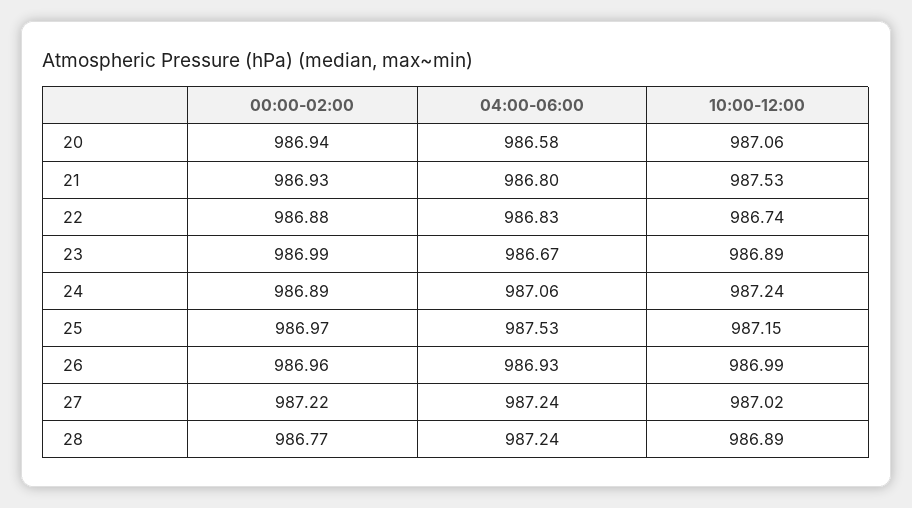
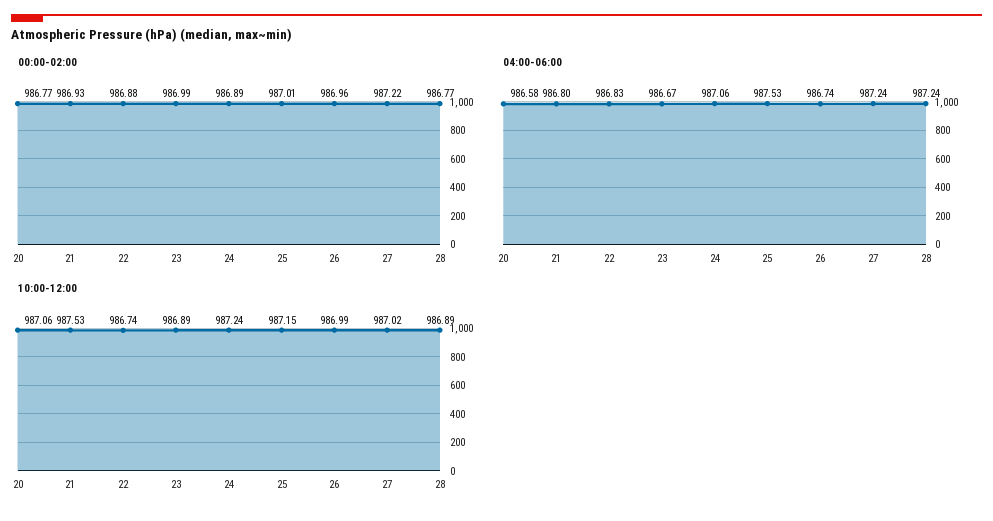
  {
    "00:00-02:00": {
-     "20": 986.94,
+     "20": 986.77,
      "21": 986.93,
      "22": 986.88,
      "23": 986.99,
      "24": 986.89,
-     "25": 986.97,
+     "25": 987.01,
      "26": 986.96,
      "27": 987.22,
      "28": 986.77
    },
    "04:00-06:00": {
      "20": 986.58,
      "21": 986.8,
      "22": 986.83,
      "23": 986.67,
      "24": 987.06,
      "25": 987.53,
-     "26": 986.93,
+     "26": 986.74,
      "27": 987.24,
      "28": 987.24
    },
    "10:00-12:00": {
      "20": 987.06,
      "21": 987.53,
      "22": 986.74,
      "23": 986.89,
      "24": 987.24,
      "25": 987.15,
      "26": 986.99,
      "27": 987.02,
      "28": 986.89
    }
  }

